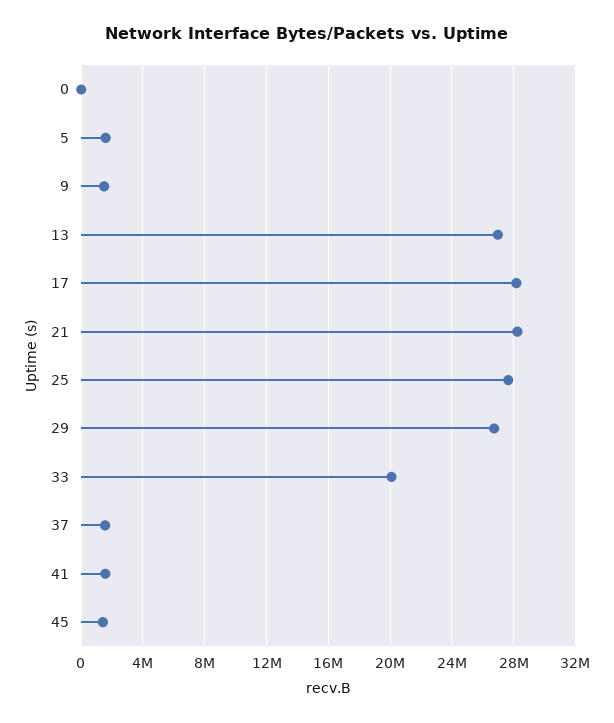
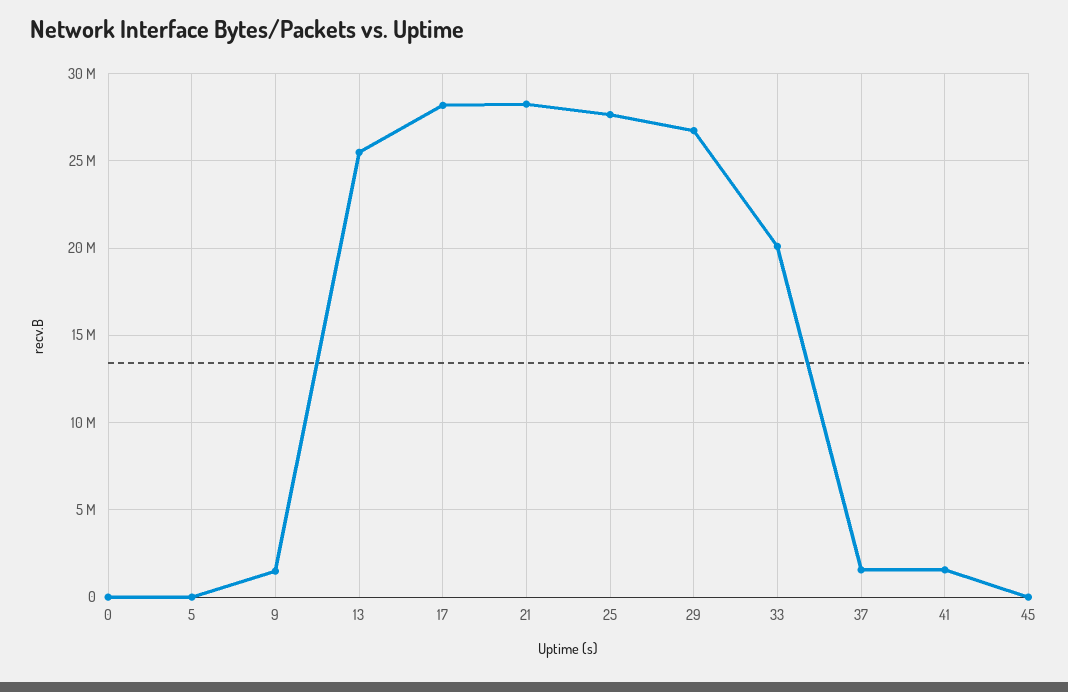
  {
    "0": 0,
-   "5": 1500000,
+   "5": 0,
    "9": 1500000,
-   "13": 27000000,
+   "13": 25500000,
    "17": 28000000,
    "21": 28000000,
    "25": 27500000,
    "29": 26500000,
    "33": 20000000,
    "37": 1500000,
    "41": 1500000,
-   "45": 1500000
+   "45": 0
  }

